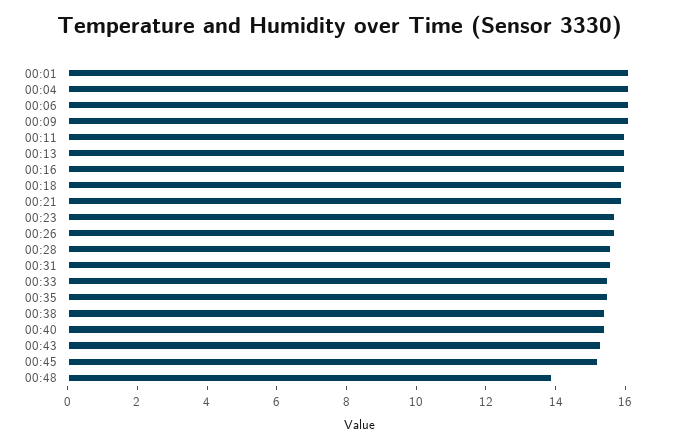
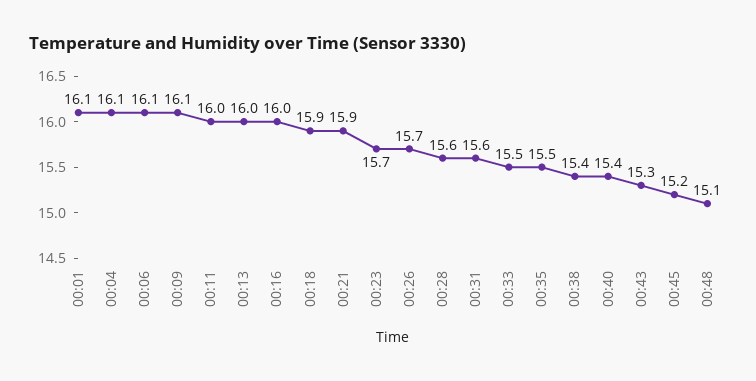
  {
    "00:01": 16.1,
    "00:04": 16.1,
    "00:06": 16.1,
    "00:09": 16.1,
    "00:11": 16,
    "00:13": 16,
    "00:16": 16,
    "00:18": 15.9,
    "00:21": 15.9,
    "00:23": 15.7,
    "00:26": 15.7,
    "00:28": 15.6,
    "00:31": 15.6,
    "00:33": 15.5,
    "00:35": 15.5,
    "00:38": 15.4,
    "00:40": 15.4,
    "00:43": 15.3,
    "00:45": 15.2,
-   "00:48": 14
+   "00:48": 15.1
  }

